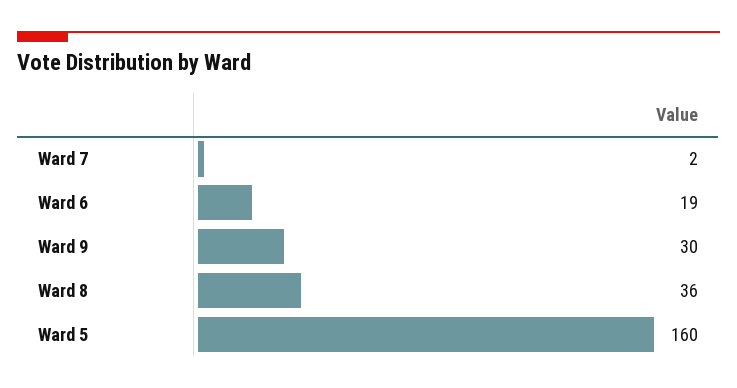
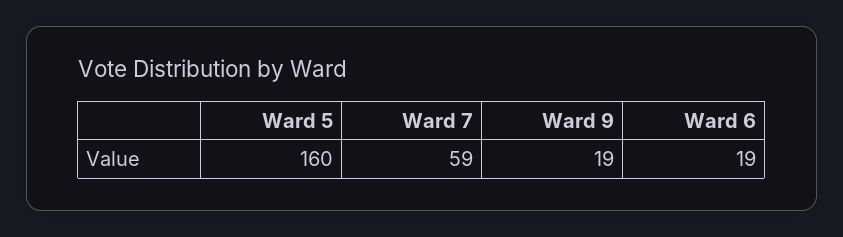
  {
-   "Ward 7": 2,
+   "Ward 7": 59,
    "Ward 6": 19,
-   "Ward 9": 30,
+   "Ward 9": 19,
-   "Ward 8": 36,
    "Ward 5": 160
  }

